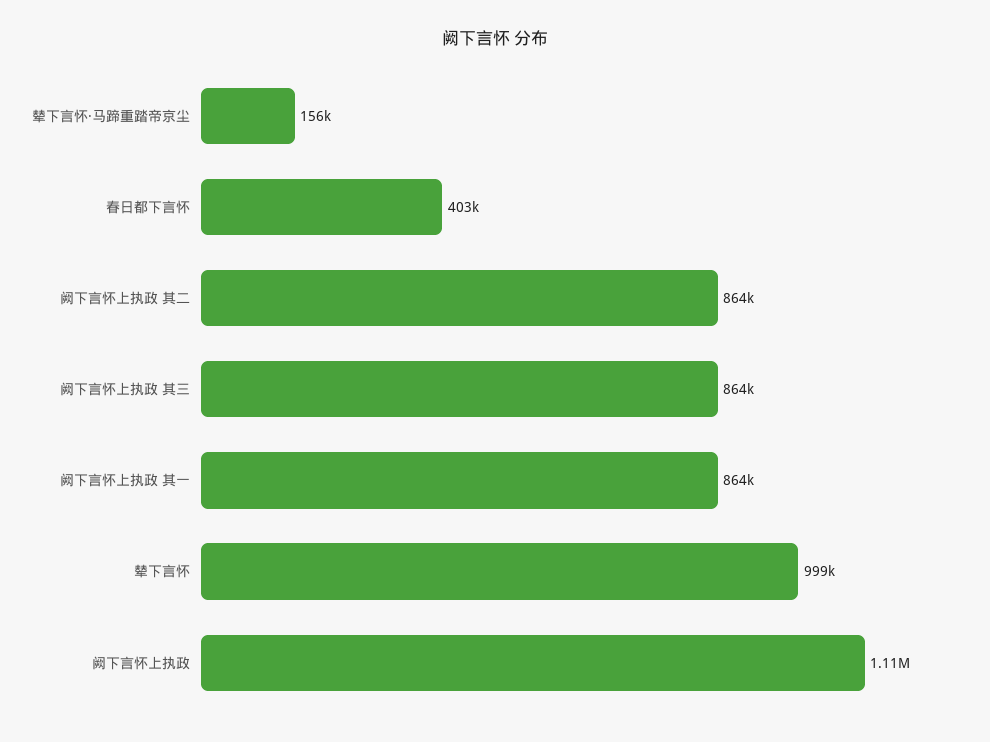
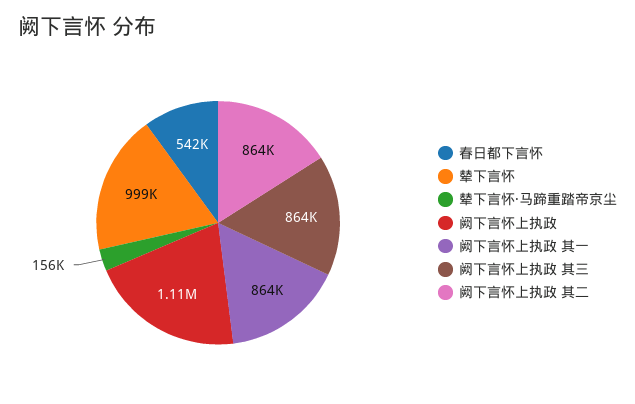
  {
    "辇下言怀·马蹄重踏帝京尘": 156000,
-   "春日都下言怀": 403000,
+   "春日都下言怀": 542000,
    "阙下言怀上执政 其二": 864000,
    "阙下言怀上执政 其三": 864000,
    "阙下言怀上执政 其一": 864000,
    "辇下言怀": 999000,
    "阙下言怀上执政": 1110000
  }

